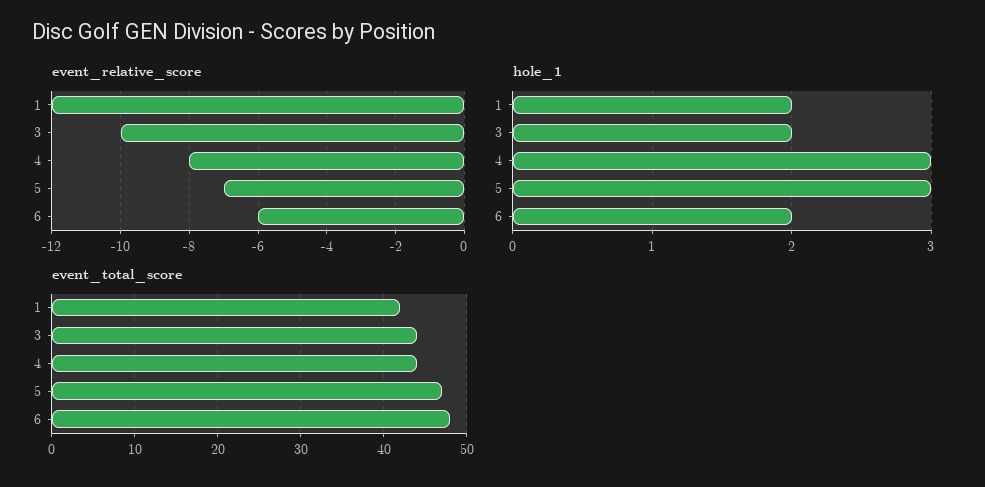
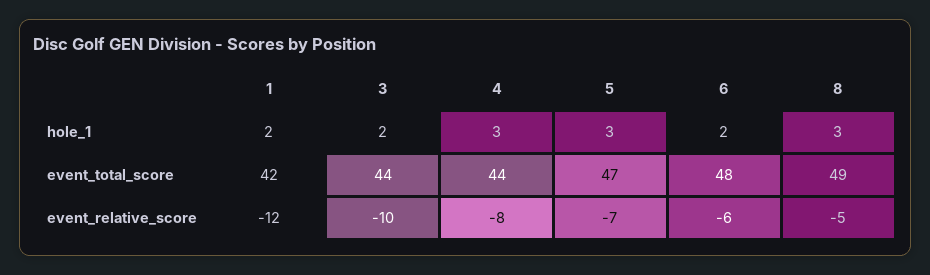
  {
    "event_relative_score": {
      "1": -12,
      "3": -10,
      "4": -8,
      "5": -7,
-     "6": -6
+     "6": -6,
+     "8": -5
    },
    "hole_1": {
      "1": 2,
      "3": 2,
      "4": 3,
      "5": 3,
-     "6": 2
+     "6": 2,
+     "8": 3
    },
    "event_total_score": {
      "1": 42,
      "3": 44,
      "4": 44,
      "5": 47,
-     "6": 48
+     "6": 48,
+     "8": 49
    }
  }

